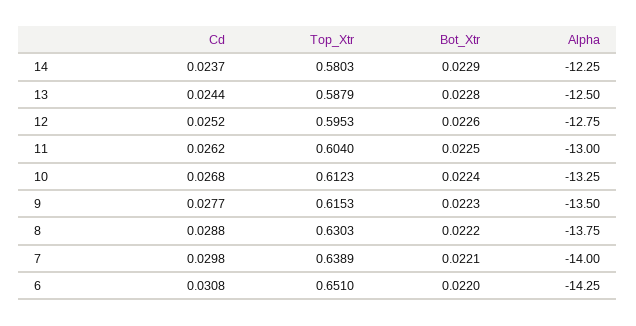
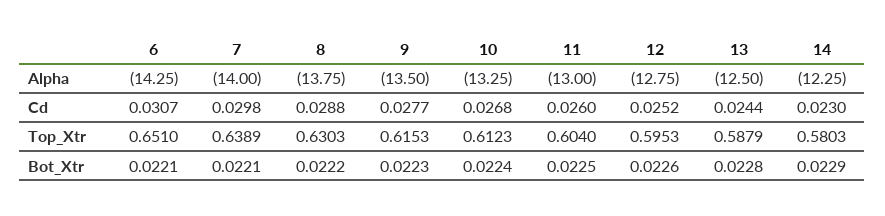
  {
    "Cd": {
-     "14": 0.0237,
+     "14": 0.023,
      "13": 0.0244,
      "12": 0.0252,
-     "11": 0.0262,
+     "11": 0.026,
      "10": 0.0268,
      "9": 0.0277,
      "8": 0.0288,
      "7": 0.0298,
-     "6": 0.0308
+     "6": 0.0307
    },
    "Top_Xtr": {
      "14": 0.5803,
      "13": 0.5879,
      "12": 0.5953,
      "11": 0.604,
      "10": 0.6123,
      "9": 0.6153,
      "8": 0.6303,
      "7": 0.6389,
      "6": 0.651
    },
    "Bot_Xtr": {
      "14": 0.0229,
      "13": 0.0228,
      "12": 0.0226,
      "11": 0.0225,
      "10": 0.0224,
      "9": 0.0223,
      "8": 0.0222,
      "7": 0.0221,
-     "6": 0.022
+     "6": 0.0221
    },
    "Alpha": {
      "14": -12.25,
      "13": -12.5,
      "12": -12.75,
      "11": -13,
      "10": -13.25,
      "9": -13.5,
      "8": -13.75,
      "7": -14,
      "6": -14.25
    }
  }

